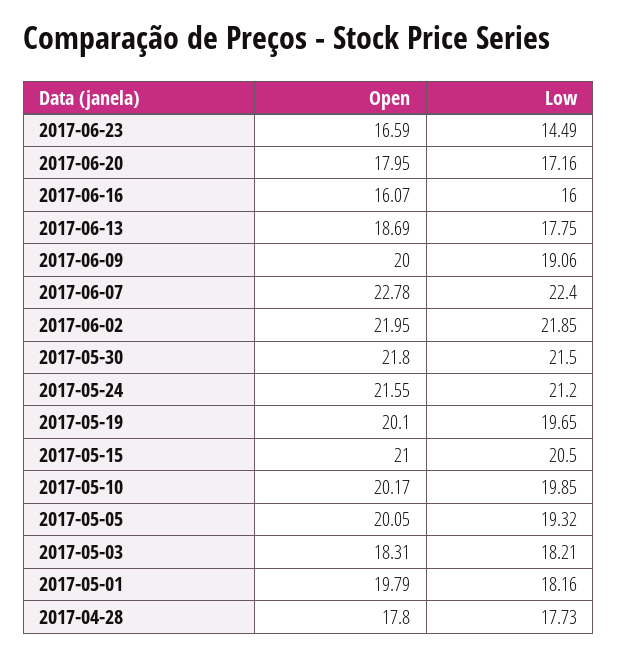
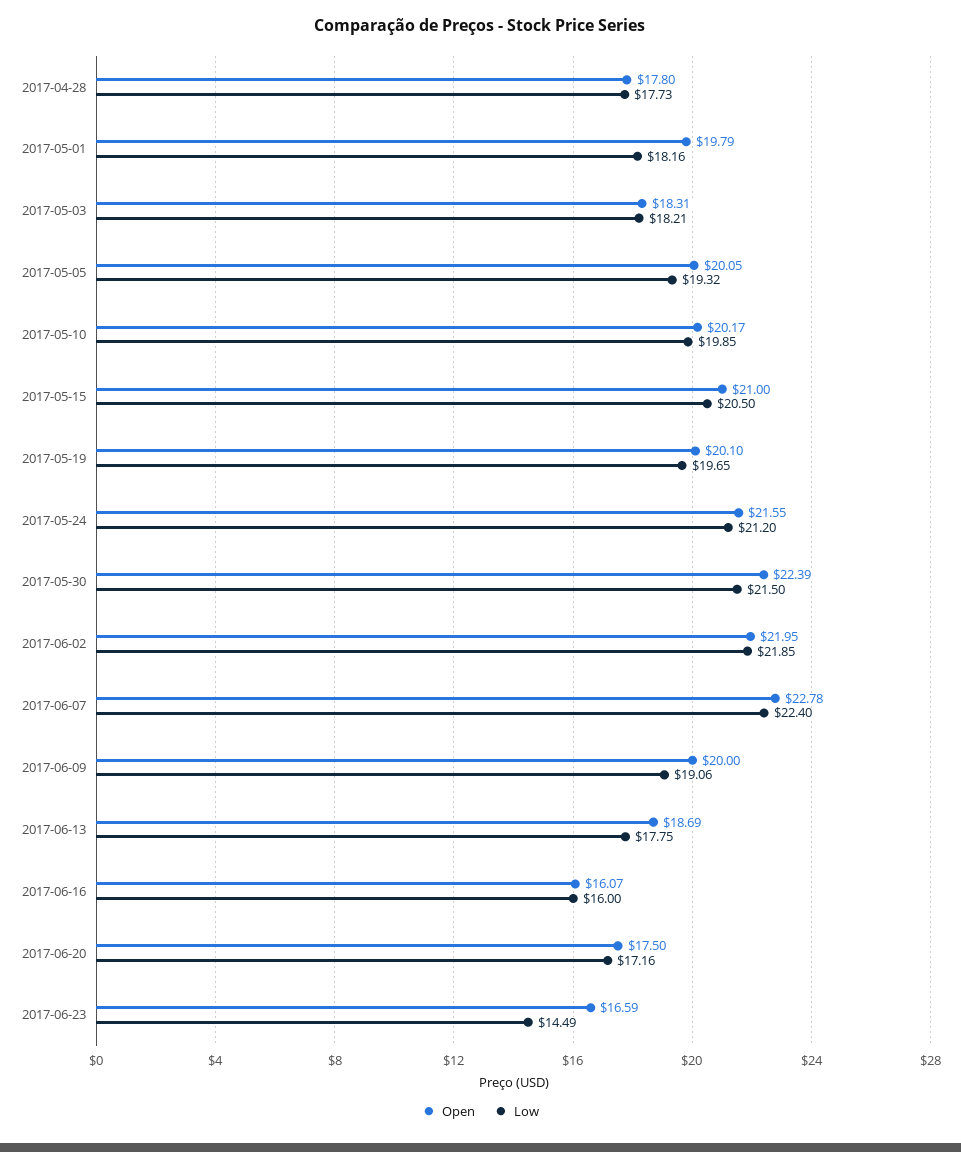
  {
    "Open": {
      "2017-06-23": 16.59,
-     "2017-06-20": 17.95,
+     "2017-06-20": 17.5,
      "2017-06-16": 16.07,
      "2017-06-13": 18.69,
      "2017-06-09": 20,
      "2017-06-07": 22.78,
      "2017-06-02": 21.95,
-     "2017-05-30": 21.8,
+     "2017-05-30": 22.39,
      "2017-05-24": 21.55,
      "2017-05-19": 20.1,
      "2017-05-15": 21,
      "2017-05-10": 20.17,
      "2017-05-05": 20.05,
      "2017-05-03": 18.31,
      "2017-05-01": 19.79,
      "2017-04-28": 17.8
    },
    "Low": {
      "2017-06-23": 14.49,
      "2017-06-20": 17.16,
      "2017-06-16": 16,
      "2017-06-13": 17.75,
      "2017-06-09": 19.06,
      "2017-06-07": 22.4,
      "2017-06-02": 21.85,
      "2017-05-30": 21.5,
      "2017-05-24": 21.2,
      "2017-05-19": 19.65,
      "2017-05-15": 20.5,
      "2017-05-10": 19.85,
      "2017-05-05": 19.32,
      "2017-05-03": 18.21,
      "2017-05-01": 18.16,
      "2017-04-28": 17.73
    }
  }

